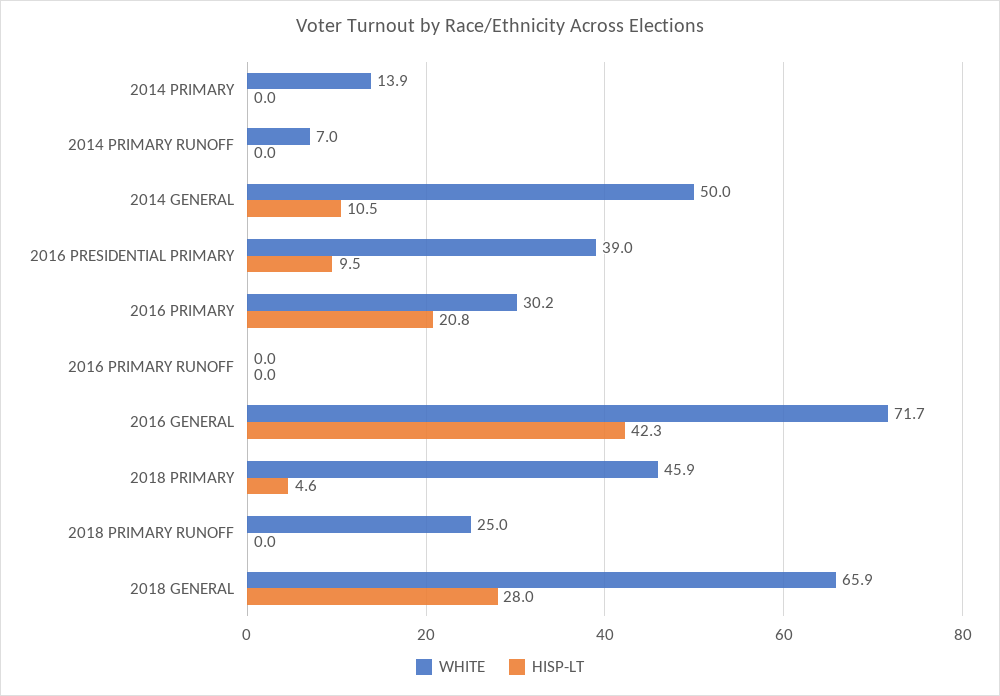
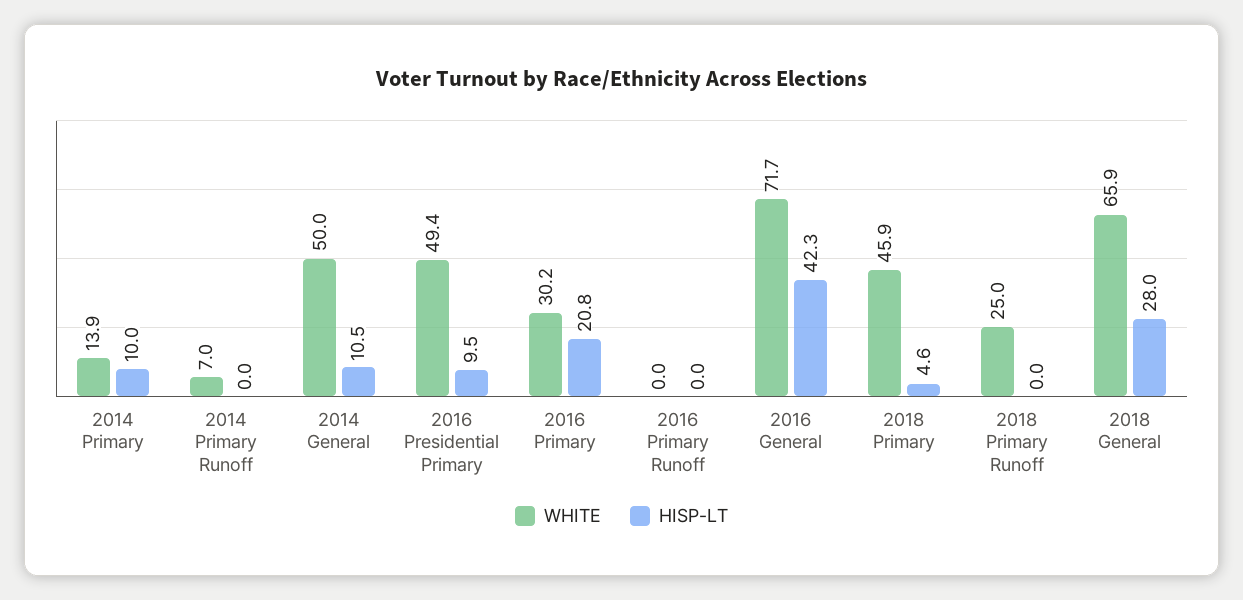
  {
    "WHITE": {
      "2014 PRIMARY": 13.9,
      "2014 PRIMARY RUNOFF": 7,
      "2014 GENERAL": 50,
-     "2016 PRESIDENTIAL PRIMARY": 39,
+     "2016 PRESIDENTIAL PRIMARY": 49.4,
      "2016 PRIMARY": 30.2,
      "2016 PRIMARY RUNOFF": 0,
      "2016 GENERAL": 71.7,
      "2018 PRIMARY": 45.9,
      "2018 PRIMARY RUNOFF": 25,
      "2018 GENERAL": 65.9
    },
    "HISP-LT": {
-     "2014 PRIMARY": 0,
+     "2014 PRIMARY": 10,
      "2014 PRIMARY RUNOFF": 0,
      "2014 GENERAL": 10.5,
      "2016 PRESIDENTIAL PRIMARY": 9.5,
      "2016 PRIMARY": 20.8,
      "2016 PRIMARY RUNOFF": 0,
      "2016 GENERAL": 42.3,
      "2018 PRIMARY": 4.6,
      "2018 PRIMARY RUNOFF": 0,
      "2018 GENERAL": 28
    }
  }

